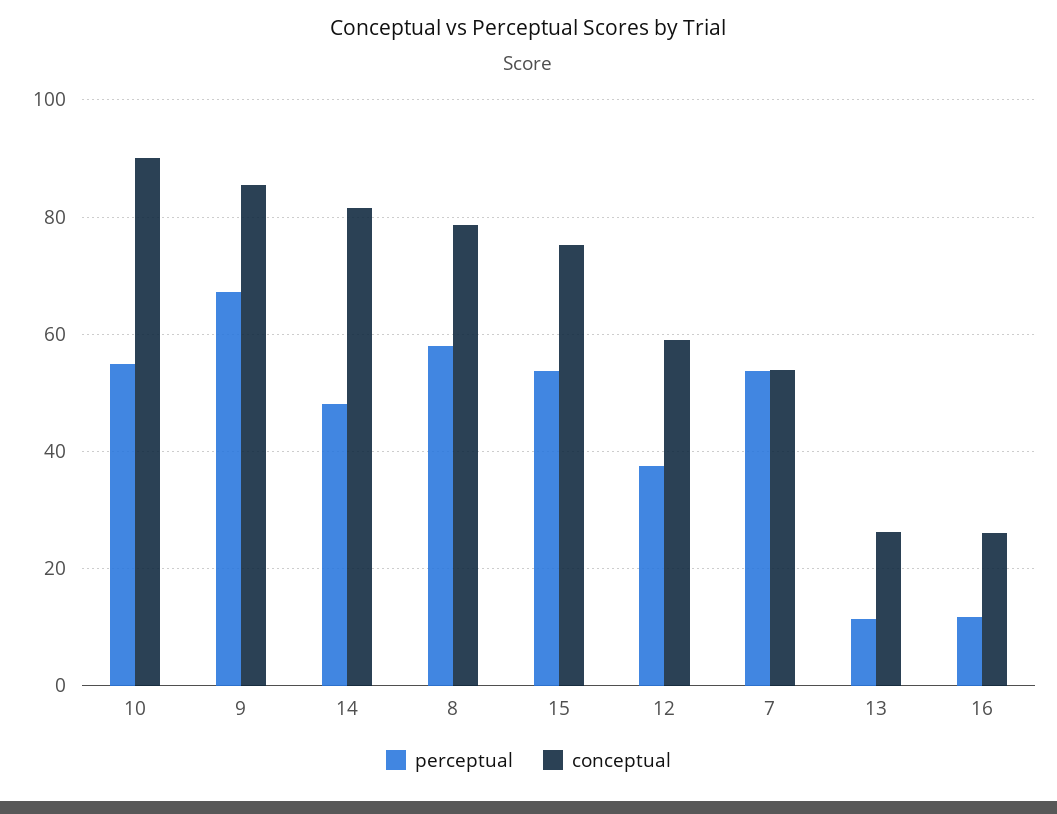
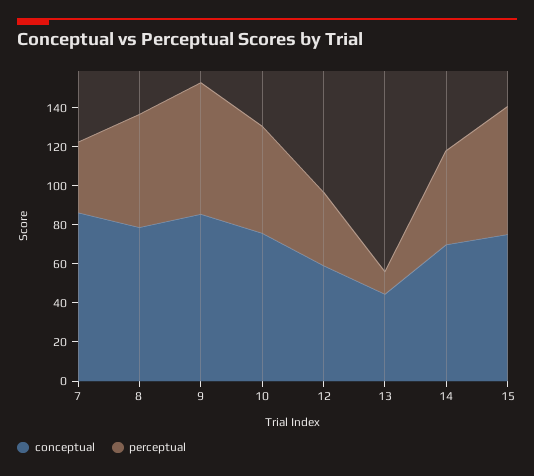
  {
    "perceptual": {
      "10": 54,
      "9": 68,
      "14": 48,
      "8": 58,
-     "15": 54,
+     "15": 65,
      "12": 38,
-     "7": 54,
+     "7": 35,
-     "13": 12,
+     "13": 12
-     "16": 12
    },
    "conceptual": {
-     "10": 90,
+     "10": 75,
      "9": 86,
-     "14": 82,
+     "14": 70,
      "8": 78,
      "15": 76,
      "12": 60,
-     "7": 54,
+     "7": 85,
-     "13": 26,
+     "13": 45
-     "16": 26
    }
  }

